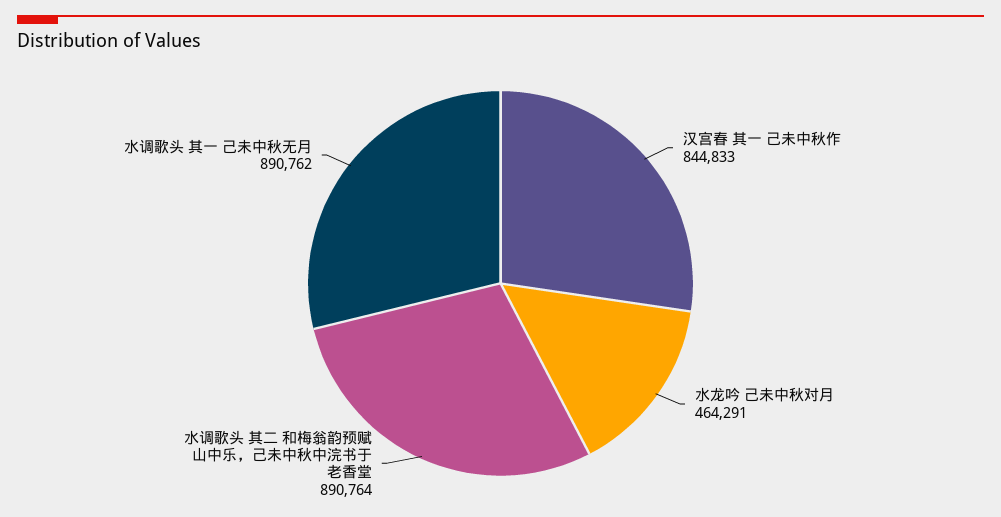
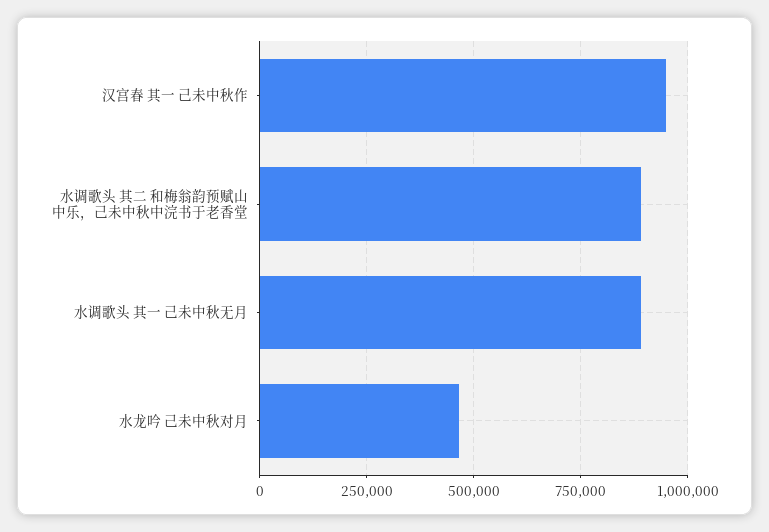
  {
-   "汉宫春 其一 己未中秋作": 844833,
+   "汉宫春 其一 己未中秋作": 950000,
    "水龙吟 己未中秋对月": 464291,
    "水调歌头 其二 和梅翁韵预赋山中乐，己未中秋中浣书于老香堂": 890764,
    "水调歌头 其一 己未中秋无月": 890762
  }

